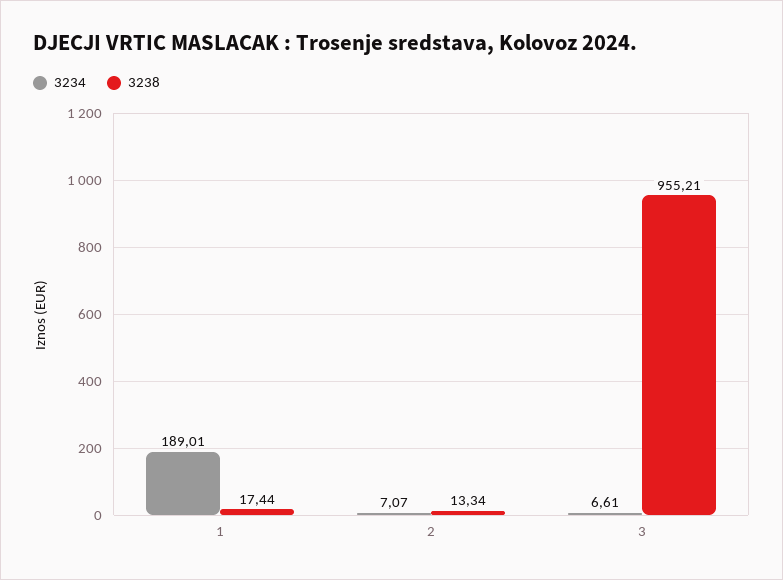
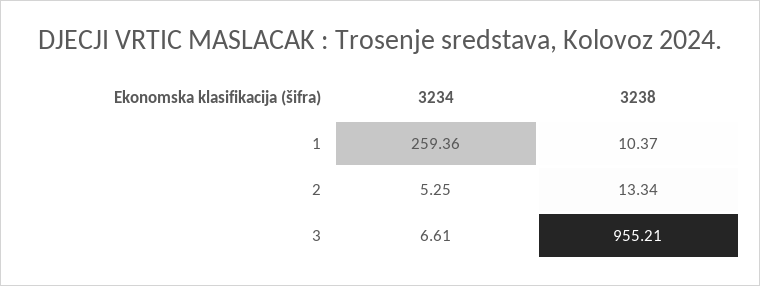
  {
    "3234": {
-     "1": 189.01,
+     "1": 259.36,
-     "2": 7.07,
+     "2": 5.25,
      "3": 6.61
    },
    "3238": {
-     "1": 17.44,
+     "1": 10.37,
      "2": 13.34,
      "3": 955.21
    }
  }

